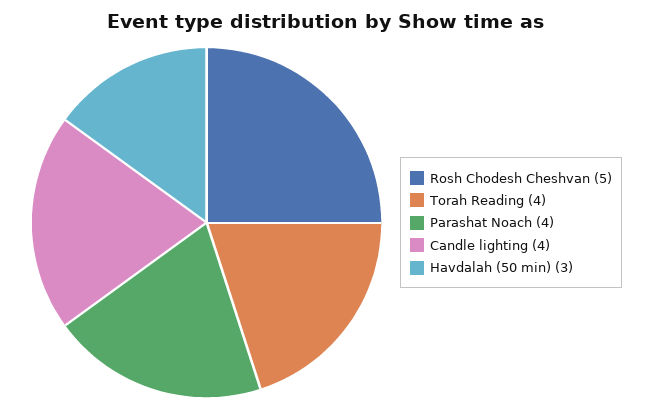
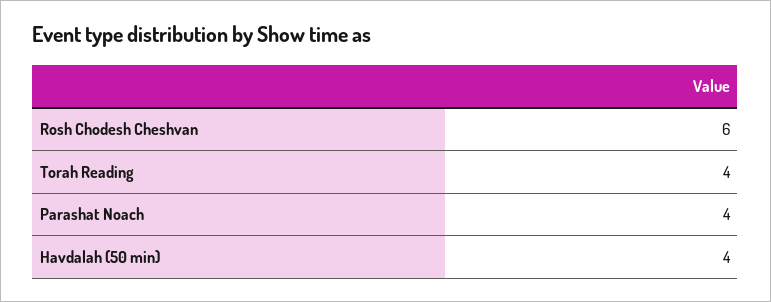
  {
-   "Rosh Chodesh Cheshvan": 5,
+   "Rosh Chodesh Cheshvan": 6,
    "Torah Reading": 4,
    "Parashat Noach": 4,
-   "Candle lighting": 4,
-   "Havdalah (50 min)": 3
+   "Havdalah (50 min)": 4
  }

